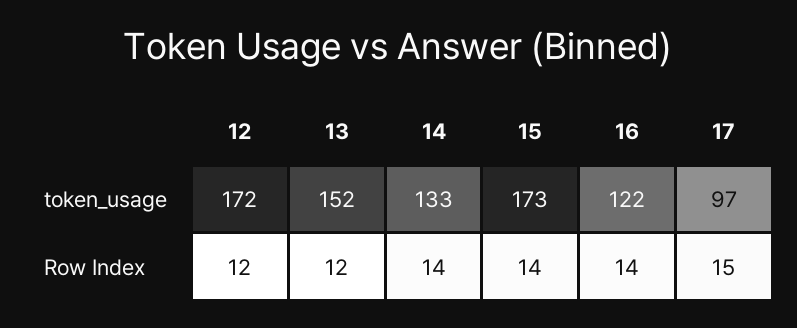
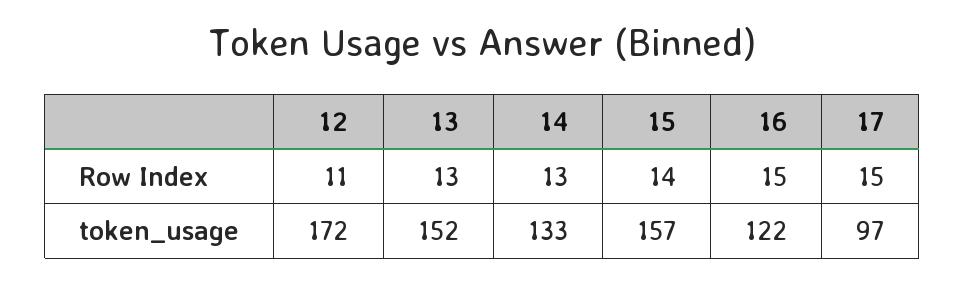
  {
    "12": {
      "token_usage": 172,
-     "Row Index": 12
+     "Row Index": 11
    },
    "13": {
      "token_usage": 152,
-     "Row Index": 12
+     "Row Index": 13
    },
    "14": {
      "token_usage": 133,
-     "Row Index": 14
+     "Row Index": 13
    },
    "15": {
-     "token_usage": 173,
+     "token_usage": 157,
      "Row Index": 14
    },
    "16": {
      "token_usage": 122,
-     "Row Index": 14
+     "Row Index": 15
    },
    "17": {
      "token_usage": 97,
      "Row Index": 15
    }
  }

